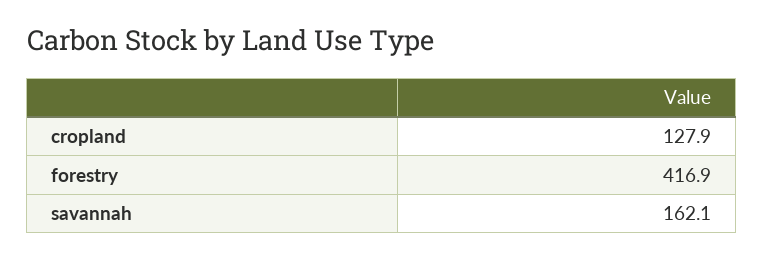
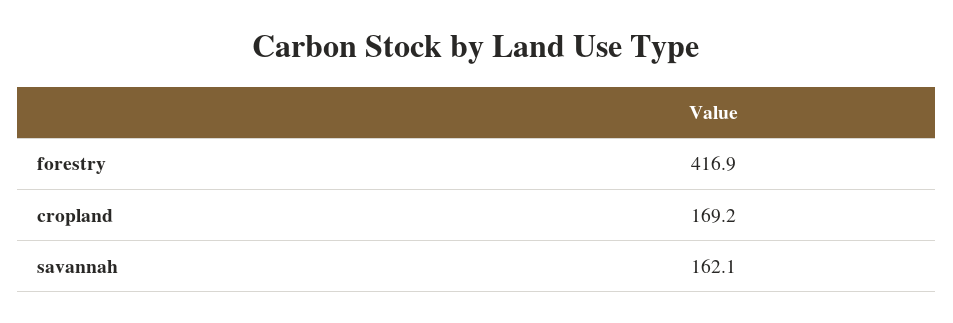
  {
-   "cropland": 127.9,
+   "cropland": 169.2,
    "forestry": 416.9,
    "savannah": 162.1
  }

